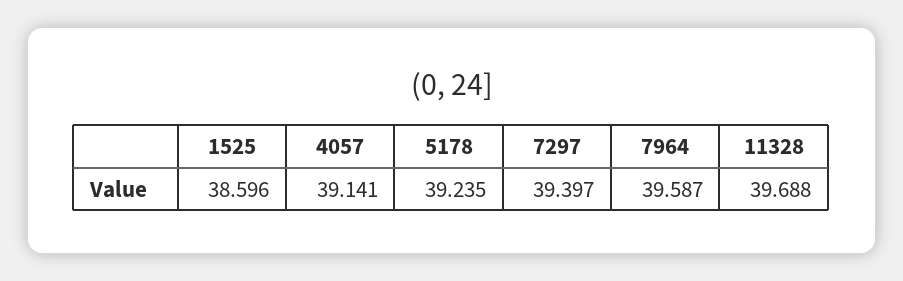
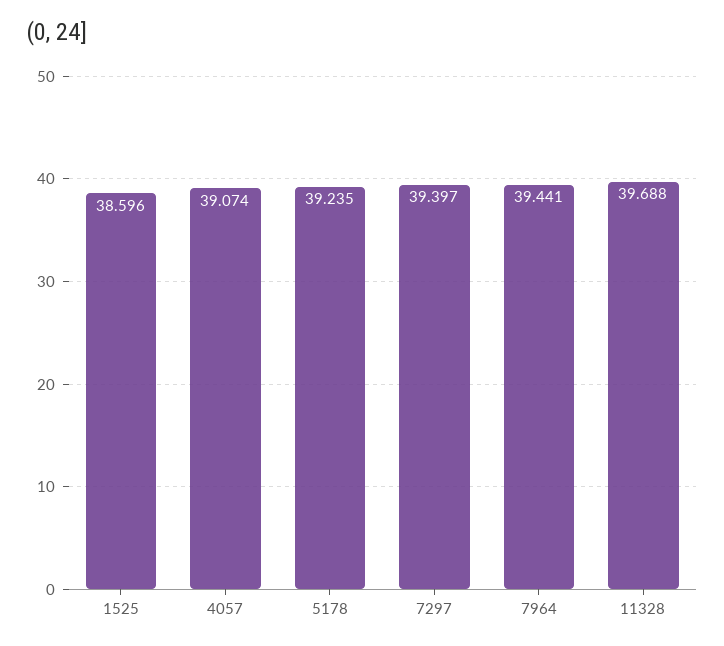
  {
    "1525": 38.596,
-   "4057": 39.141,
+   "4057": 39.074,
    "5178": 39.235,
    "7297": 39.397,
-   "7964": 39.587,
+   "7964": 39.441,
    "11328": 39.688
  }

